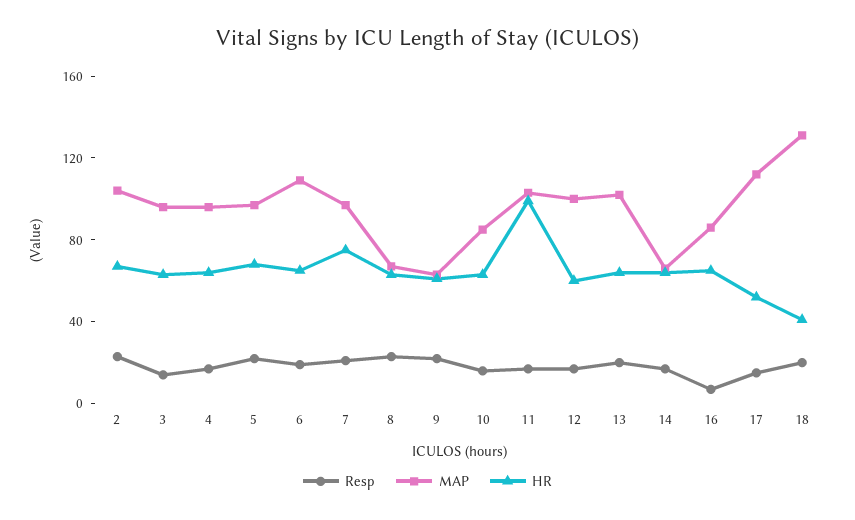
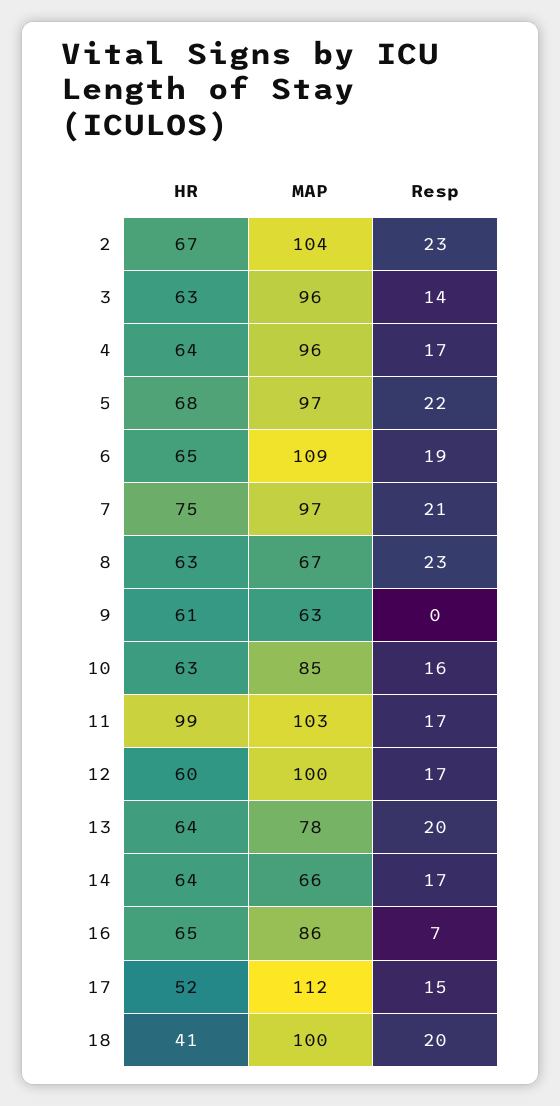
  {
    "Resp": {
      "2": 23,
      "3": 14,
      "4": 17,
      "5": 22,
      "6": 19,
      "7": 21,
      "8": 23,
-     "9": 20,
+     "9": 0,
      "10": 16,
      "11": 17,
      "12": 17,
      "13": 20,
      "14": 17,
      "16": 7,
      "17": 15,
      "18": 20
    },
    "MAP": {
      "2": 104,
      "3": 96,
      "4": 96,
      "5": 97,
      "6": 109,
      "7": 97,
      "8": 67,
      "9": 63,
      "10": 85,
      "11": 103,
      "12": 100,
-     "13": 100,
+     "13": 78,
      "14": 66,
      "16": 86,
      "17": 112,
-     "18": 130
+     "18": 100
    },
    "HR": {
      "2": 67,
      "3": 63,
      "4": 64,
      "5": 68,
      "6": 65,
      "7": 75,
      "8": 63,
      "9": 61,
      "10": 63,
      "11": 99,
      "12": 60,
      "13": 64,
      "14": 64,
      "16": 65,
      "17": 52,
      "18": 41
    }
  }

